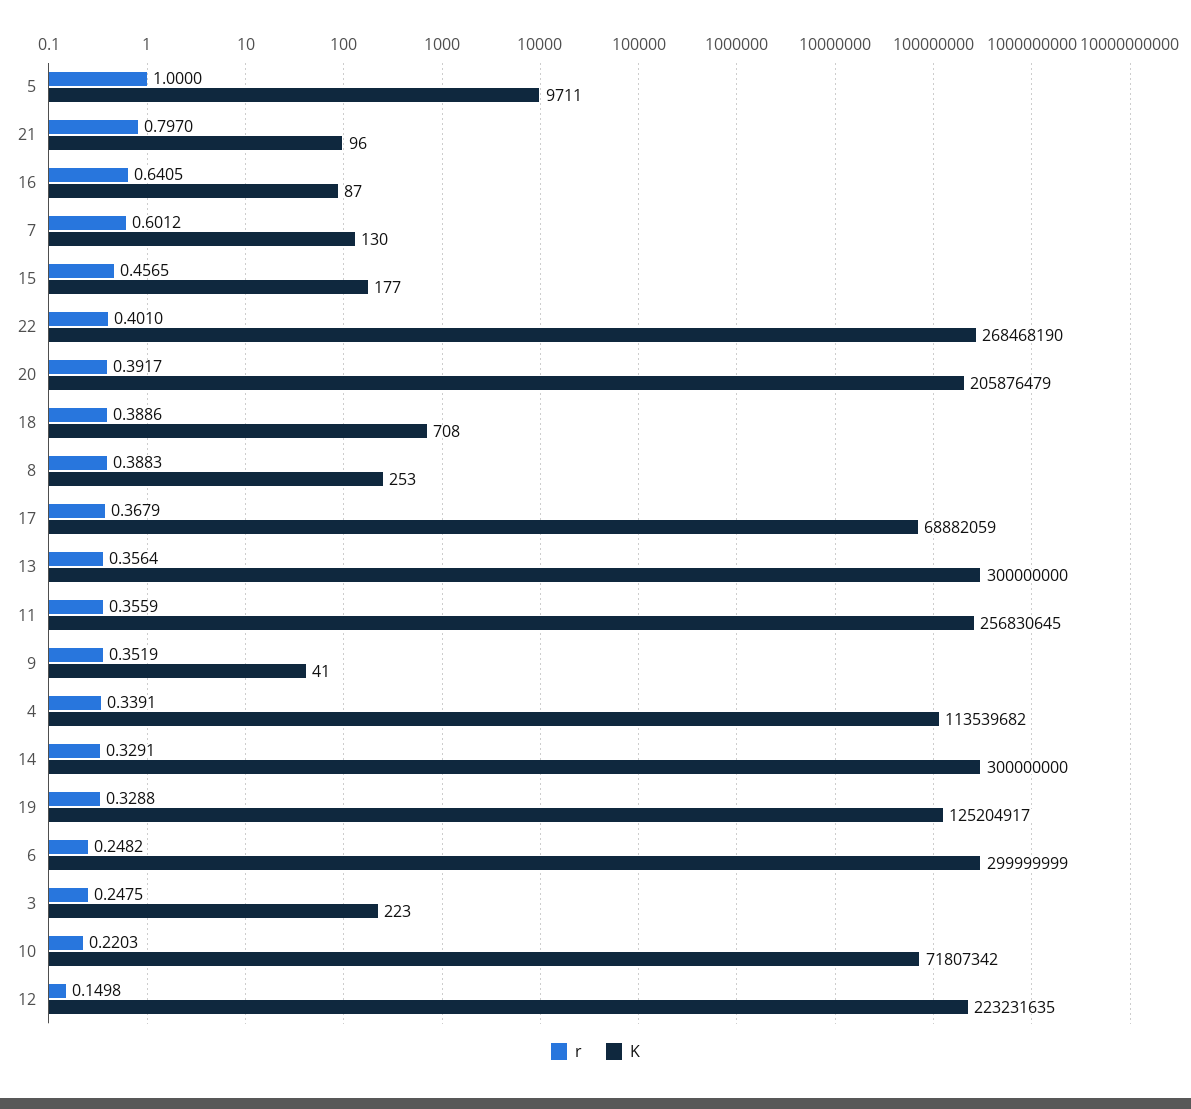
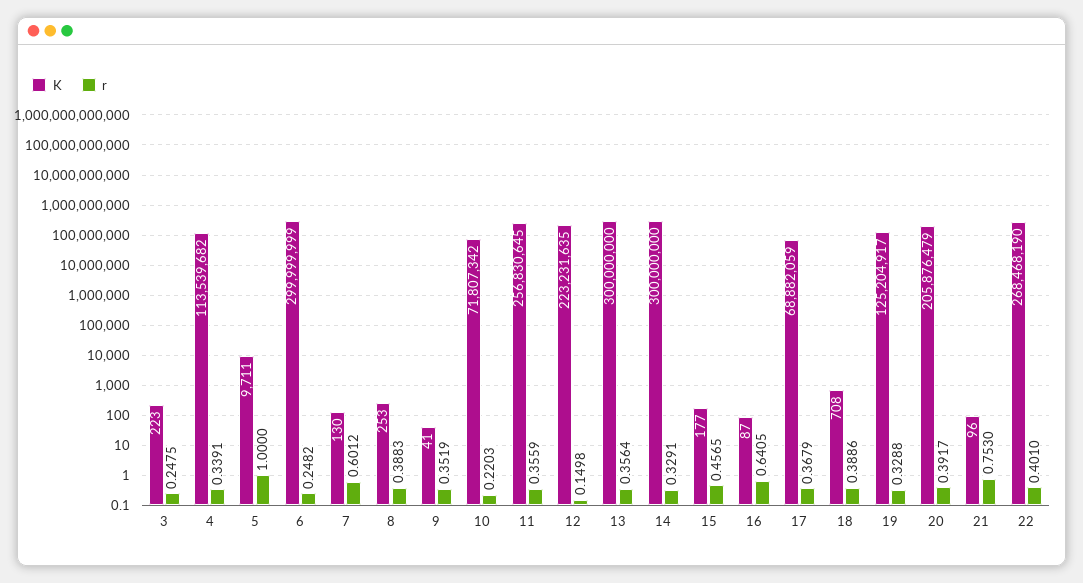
  {
    "r": {
      "5": 1,
-     "21": 0.797,
+     "21": 0.753,
      "16": 0.6405,
      "7": 0.6012,
      "15": 0.4565,
      "22": 0.401,
      "20": 0.3917,
      "18": 0.3886,
      "8": 0.3883,
      "17": 0.3679,
      "13": 0.3564,
      "11": 0.3559,
      "9": 0.3519,
      "4": 0.3391,
      "14": 0.3291,
      "19": 0.3288,
      "6": 0.2482,
      "3": 0.2475,
      "10": 0.2203,
      "12": 0.1498
    },
    "K": {
      "5": 9711,
      "21": 96,
      "16": 87,
      "7": 130,
      "15": 177,
      "22": 268468190,
      "20": 205876479,
      "18": 708,
      "8": 253,
      "17": 68882059,
      "13": 300000000,
      "11": 256830645,
      "9": 41,
      "4": 113539682,
      "14": 300000000,
      "19": 125204917,
      "6": 299999999,
      "3": 223,
      "10": 71807342,
      "12": 223231635
    }
  }

